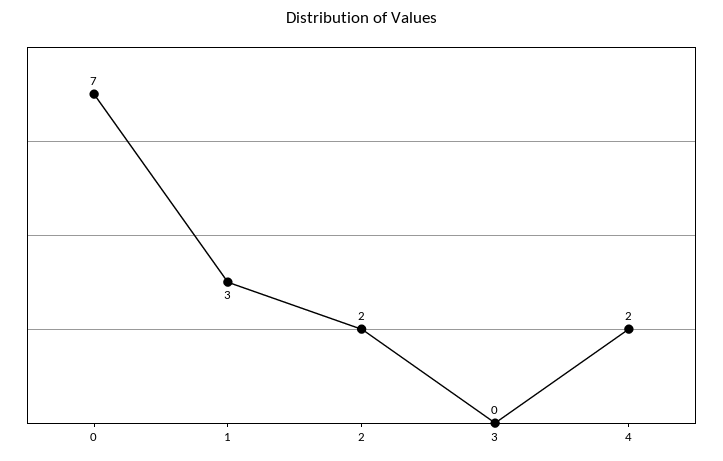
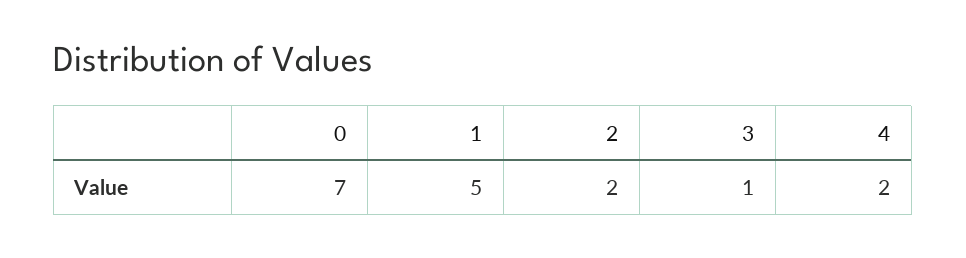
  {
    "0": 7,
-   "1": 3,
+   "1": 5,
    "2": 2,
-   "3": 0,
+   "3": 1,
    "4": 2
  }

